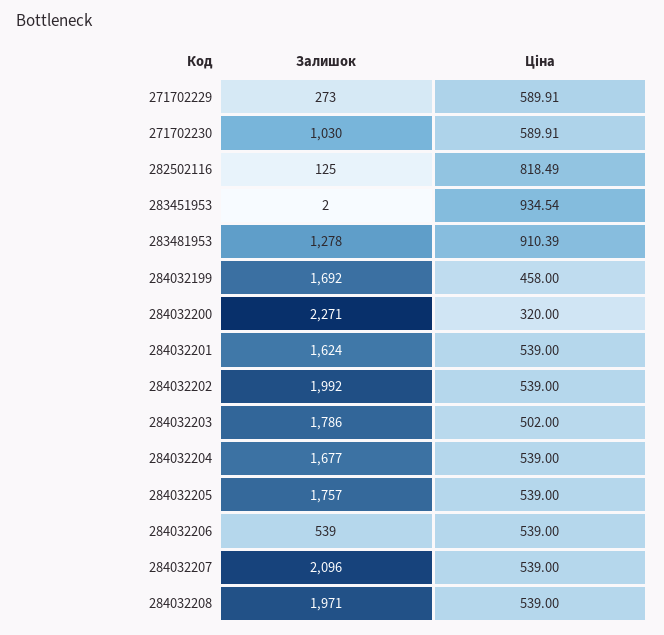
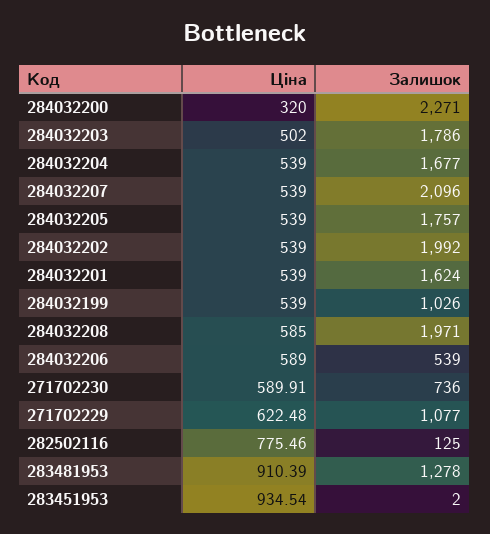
  {
    "Залишок": {
-     "271702229": 273,
+     "271702229": 1077,
-     "271702230": 1030,
+     "271702230": 736,
      "282502116": 125,
      "283451953": 2,
      "283481953": 1278,
-     "284032199": 1692,
+     "284032199": 1026,
      "284032200": 2271,
      "284032201": 1624,
      "284032202": 1992,
      "284032203": 1786,
      "284032204": 1677,
      "284032205": 1757,
      "284032206": 539,
      "284032207": 2096,
      "284032208": 1971
    },
    "Ціна": {
-     "271702229": 589.91,
+     "271702229": 622.48,
      "271702230": 589.91,
-     "282502116": 818.49,
+     "282502116": 775.46,
      "283451953": 934.54,
      "283481953": 910.39,
-     "284032199": 458,
+     "284032199": 539,
      "284032200": 320,
      "284032201": 539,
      "284032202": 539,
      "284032203": 502,
      "284032204": 539,
      "284032205": 539,
-     "284032206": 539,
+     "284032206": 589,
      "284032207": 539,
-     "284032208": 539
+     "284032208": 585
    }
  }

